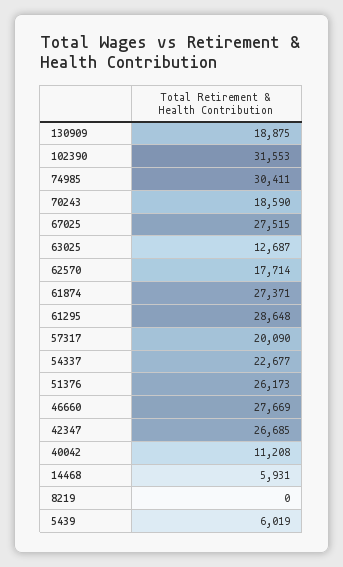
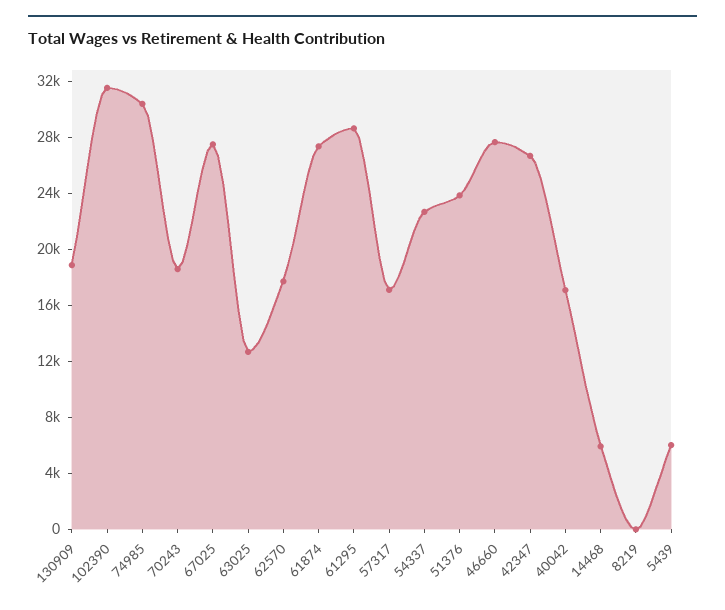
  {
    "130909": 18875,
    "102390": 31553,
    "74985": 30411,
    "70243": 18590,
    "67025": 27515,
    "63025": 12687,
    "62570": 17714,
    "61874": 27371,
    "61295": 28648,
-   "57317": 20090,
+   "57317": 17000,
    "54337": 22677,
-   "51376": 26173,
+   "51376": 24000,
    "46660": 27669,
    "42347": 26685,
-   "40042": 11208,
+   "40042": 17000,
    "14468": 5931,
    "8219": 0,
    "5439": 6019
  }

